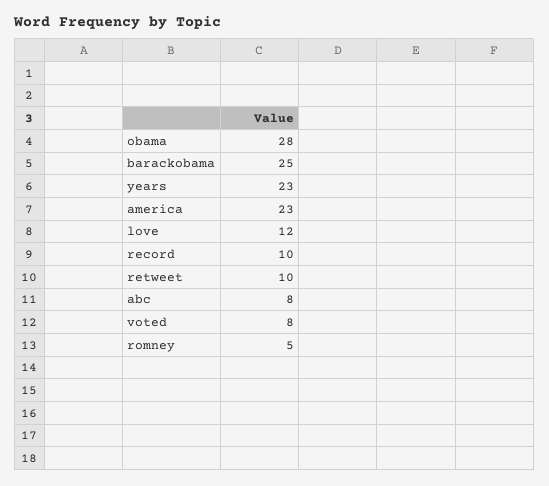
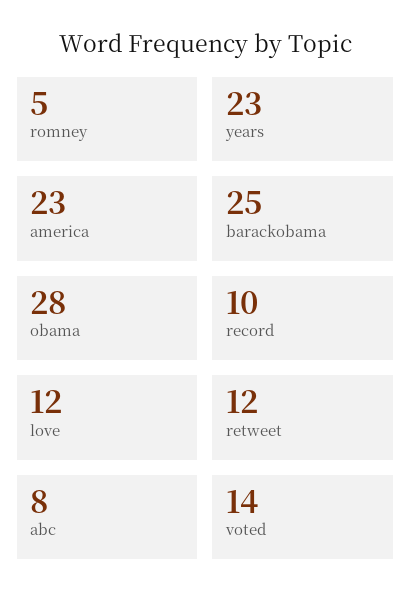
  {
    "obama": 28,
    "barackobama": 25,
    "years": 23,
    "america": 23,
    "love": 12,
    "record": 10,
-   "retweet": 10,
+   "retweet": 12,
    "abc": 8,
-   "voted": 8,
+   "voted": 14,
    "romney": 5
  }

